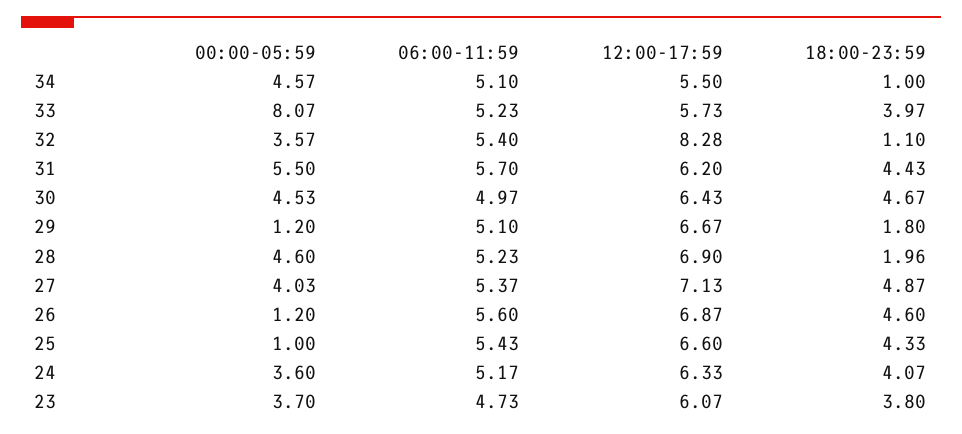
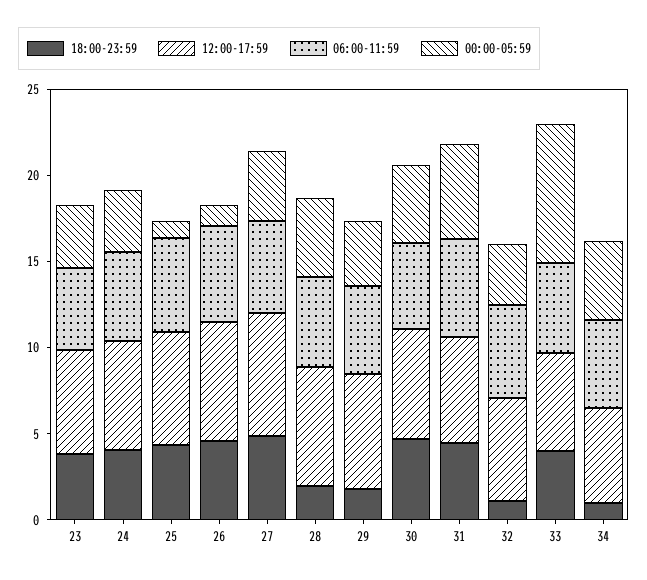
  {
    "00:00-05:59": {
      "34": 4.57,
      "33": 8.07,
      "32": 3.57,
      "31": 5.5,
      "30": 4.53,
-     "29": 1.2,
+     "29": 4,
      "28": 4.6,
      "27": 4.03,
      "26": 1.2,
      "25": 1,
      "24": 3.6,
      "23": 3.7
    },
    "06:00-11:59": {
      "34": 5.1,
      "33": 5.23,
      "32": 5.4,
      "31": 5.7,
      "30": 4.97,
      "29": 5.1,
      "28": 5.23,
      "27": 5.37,
      "26": 5.6,
      "25": 5.43,
      "24": 5.17,
      "23": 4.73
    },
    "12:00-17:59": {
      "34": 5.5,
      "33": 5.73,
-     "32": 8.28,
+     "32": 6,
      "31": 6.2,
      "30": 6.43,
      "29": 6.67,
      "28": 6.9,
      "27": 7.13,
      "26": 6.87,
      "25": 6.6,
      "24": 6.33,
      "23": 6.07
    },
    "18:00-23:59": {
      "34": 1,
      "33": 3.97,
      "32": 1.1,
      "31": 4.43,
      "30": 4.67,
      "29": 1.8,
      "28": 1.96,
      "27": 4.87,
      "26": 4.6,
      "25": 4.33,
      "24": 4.07,
      "23": 3.8
    }
  }

